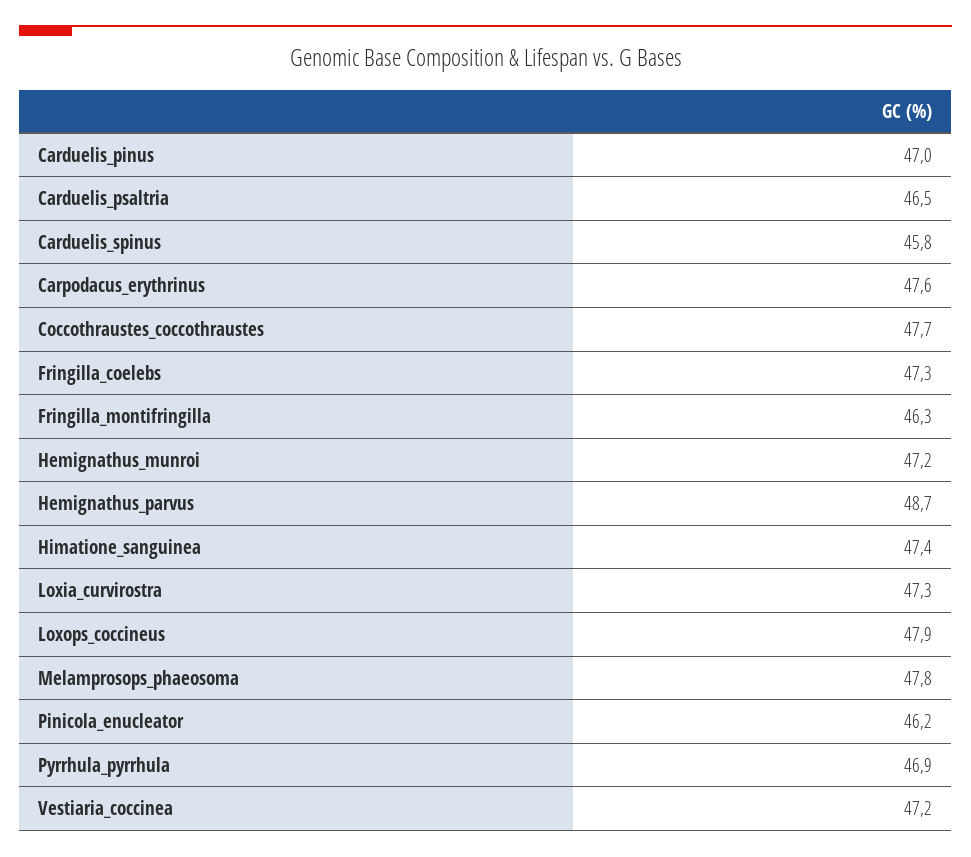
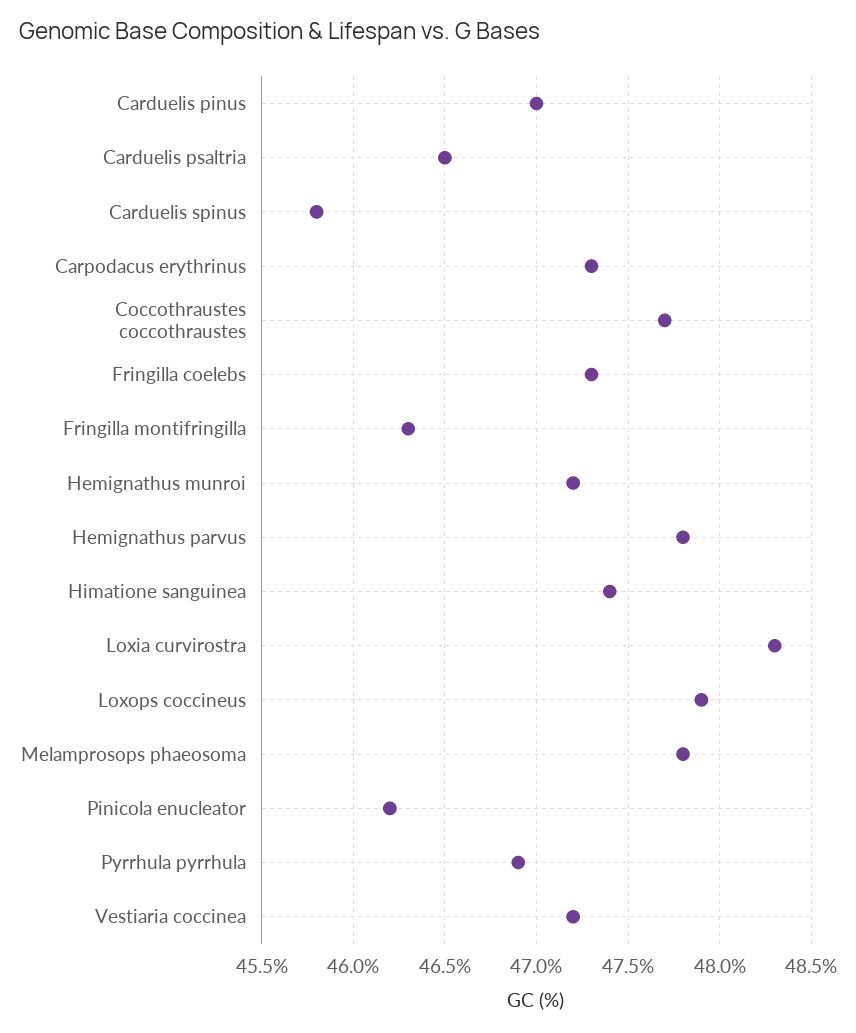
  {
    "Carduelis_pinus": 47,
    "Carduelis_psaltria": 46.5,
    "Carduelis_spinus": 45.8,
-   "Carpodacus_erythrinus": 47.6,
+   "Carpodacus_erythrinus": 47.3,
    "Coccothraustes_coccothraustes": 47.7,
    "Fringilla_coelebs": 47.3,
    "Fringilla_montifringilla": 46.3,
    "Hemignathus_munroi": 47.2,
-   "Hemignathus_parvus": 48.7,
+   "Hemignathus_parvus": 47.8,
    "Himatione_sanguinea": 47.4,
-   "Loxia_curvirostra": 47.3,
+   "Loxia_curvirostra": 48.3,
    "Loxops_coccineus": 47.9,
    "Melamprosops_phaeosoma": 47.8,
    "Pinicola_enucleator": 46.2,
    "Pyrrhula_pyrrhula": 46.9,
    "Vestiaria_coccinea": 47.2
  }

